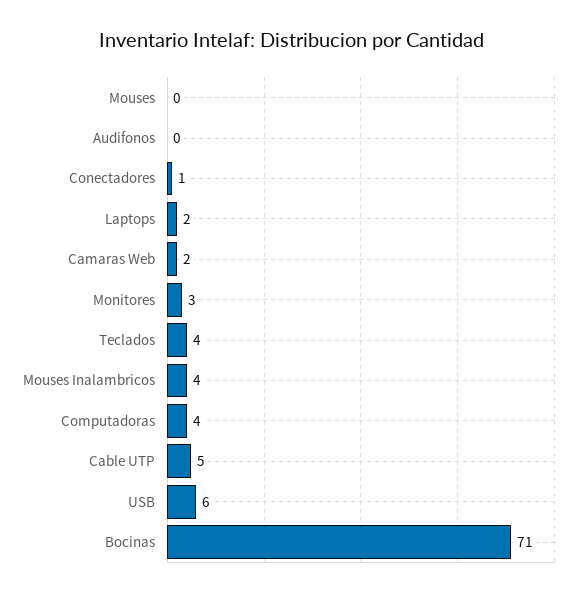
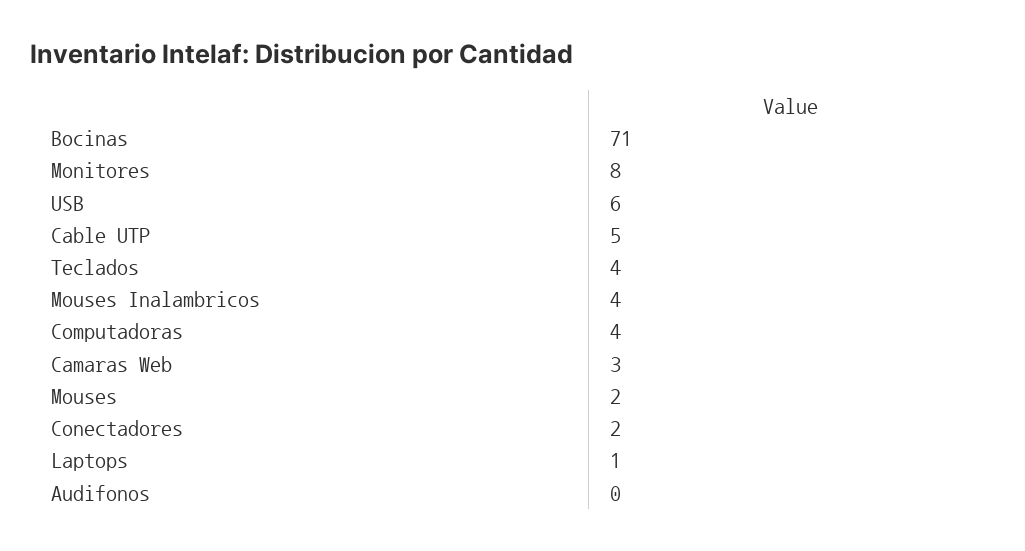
  {
-   "Mouses": 0,
+   "Mouses": 2,
    "Audifonos": 0,
-   "Conectadores": 1,
+   "Conectadores": 2,
-   "Laptops": 2,
+   "Laptops": 1,
-   "Camaras Web": 2,
+   "Camaras Web": 3,
-   "Monitores": 3,
+   "Monitores": 8,
    "Teclados": 4,
    "Mouses Inalambricos": 4,
    "Computadoras": 4,
    "Cable UTP": 5,
    "USB": 6,
    "Bocinas": 71
  }

